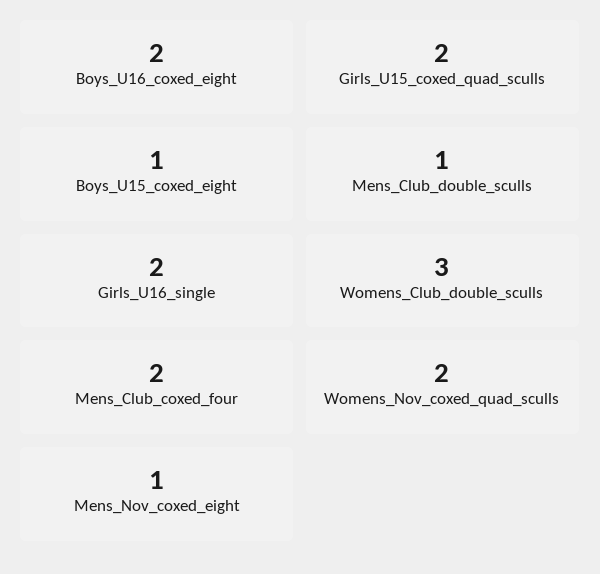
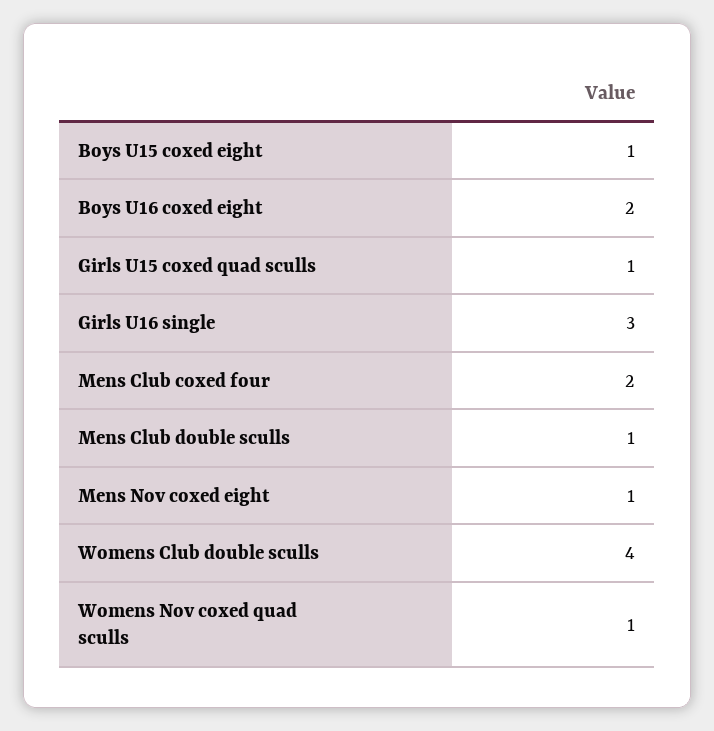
  {
    "Boys_U16_coxed_eight": 2,
-   "Girls_U15_coxed_quad_sculls": 2,
+   "Girls_U15_coxed_quad_sculls": 1,
    "Boys_U15_coxed_eight": 1,
    "Mens_Club_double_sculls": 1,
-   "Girls_U16_single": 2,
+   "Girls_U16_single": 3,
-   "Womens_Club_double_sculls": 3,
+   "Womens_Club_double_sculls": 4,
    "Mens_Club_coxed_four": 2,
-   "Womens_Nov_coxed_quad_sculls": 2,
+   "Womens_Nov_coxed_quad_sculls": 1,
    "Mens_Nov_coxed_eight": 1
  }

